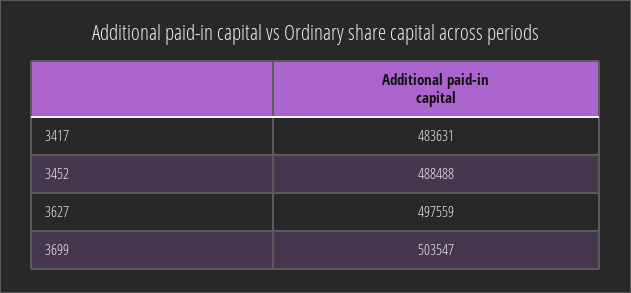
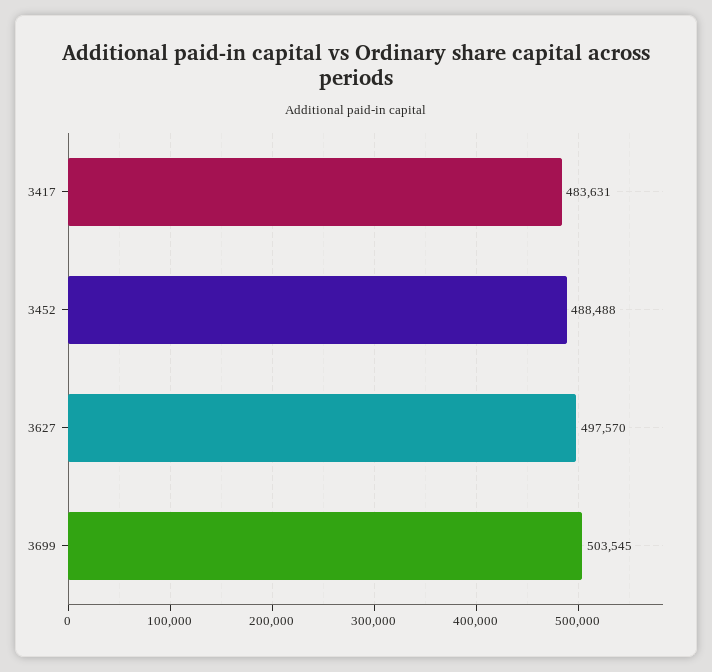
  {
    "3417": 483631,
    "3452": 488488,
-   "3627": 497559,
+   "3627": 497570,
-   "3699": 503547
+   "3699": 503545
  }

